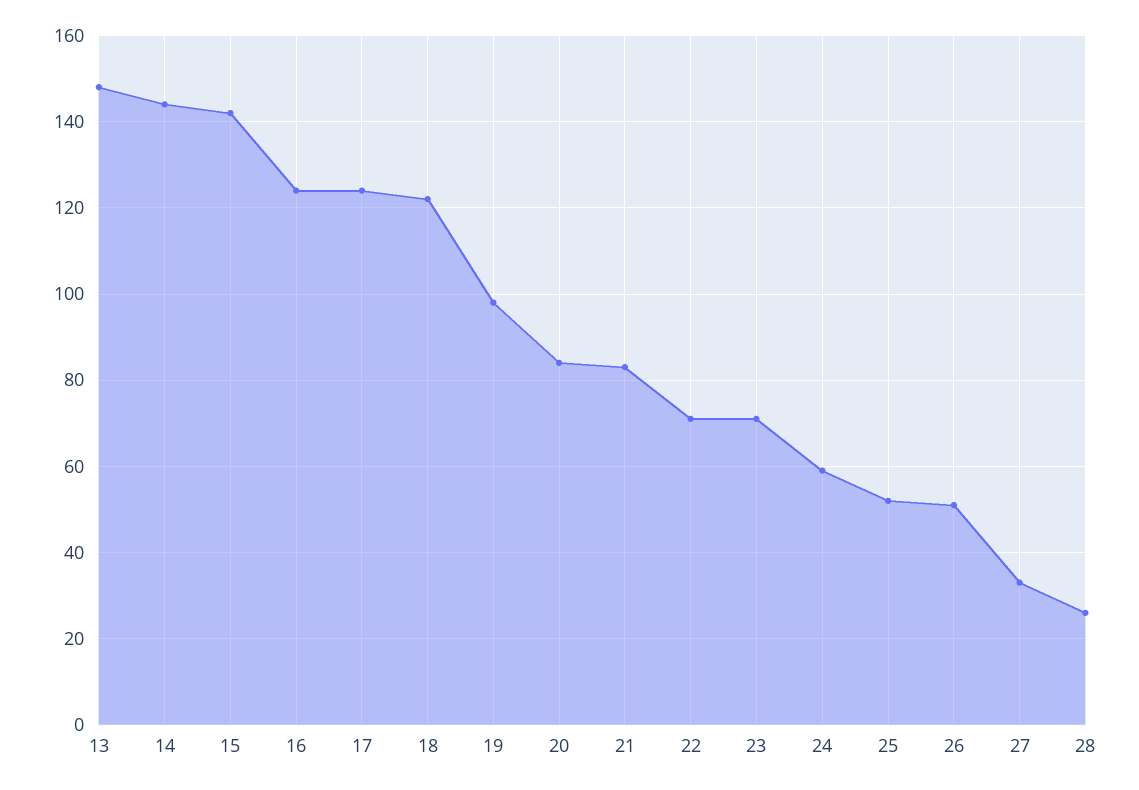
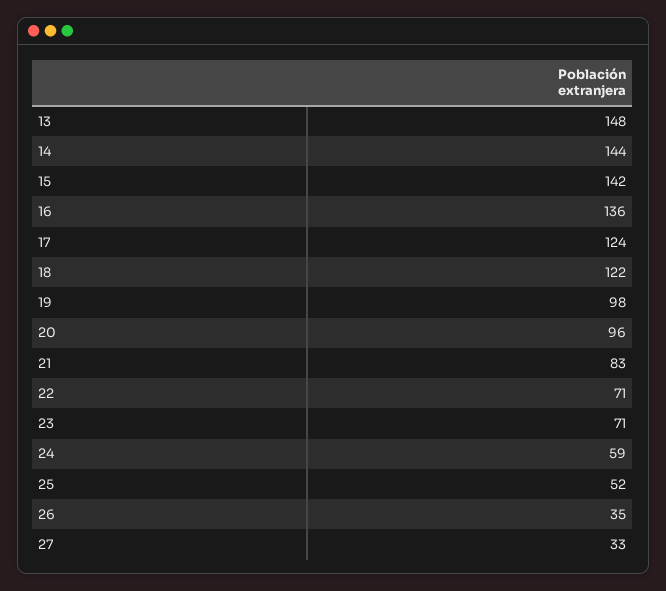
  {
    "13": 148,
    "14": 144,
    "15": 142,
-   "16": 125,
+   "16": 136,
    "17": 124,
    "18": 122,
    "19": 98,
-   "20": 85,
+   "20": 96,
    "21": 83,
    "22": 71,
    "23": 71,
    "24": 59,
    "25": 52,
-   "26": 50,
+   "26": 35,
-   "27": 33,
+   "27": 33
-   "28": 25
  }

